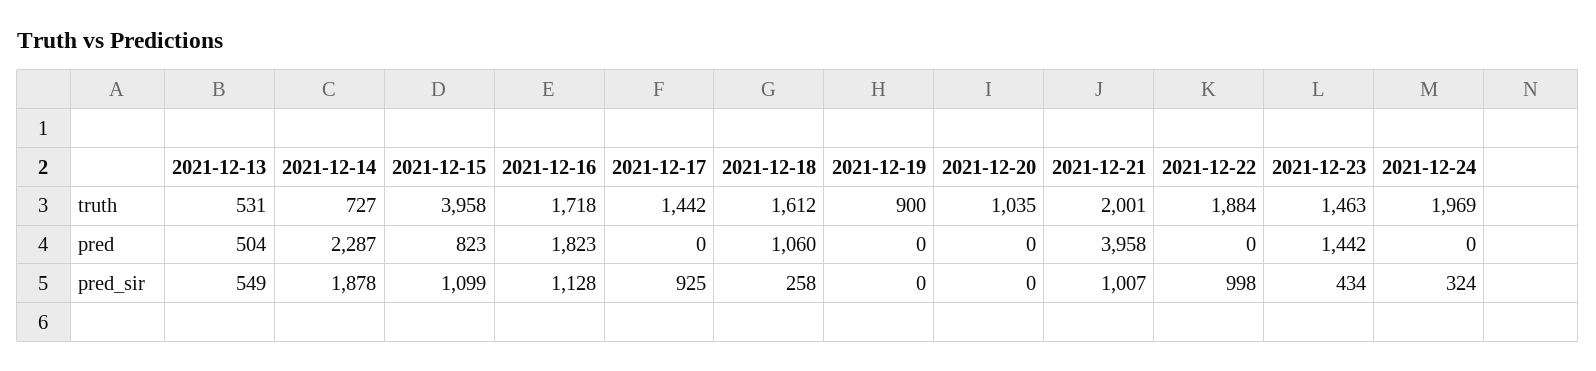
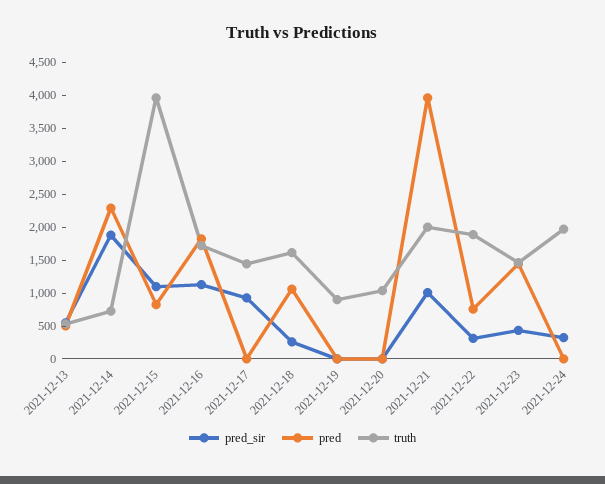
  {
    "truth": {
      "2021-12-13": 531,
      "2021-12-14": 727,
      "2021-12-15": 3958,
      "2021-12-16": 1718,
      "2021-12-17": 1442,
      "2021-12-18": 1612,
      "2021-12-19": 900,
      "2021-12-20": 1035,
      "2021-12-21": 2001,
      "2021-12-22": 1884,
      "2021-12-23": 1463,
      "2021-12-24": 1969
    },
    "pred": {
      "2021-12-13": 504,
      "2021-12-14": 2287,
      "2021-12-15": 823,
      "2021-12-16": 1823,
      "2021-12-17": 0,
      "2021-12-18": 1060,
      "2021-12-19": 0,
      "2021-12-20": 0,
      "2021-12-21": 3958,
-     "2021-12-22": 0,
+     "2021-12-22": 750,
      "2021-12-23": 1442,
      "2021-12-24": 0
    },
    "pred_sir": {
      "2021-12-13": 549,
      "2021-12-14": 1878,
      "2021-12-15": 1099,
      "2021-12-16": 1128,
      "2021-12-17": 925,
      "2021-12-18": 258,
      "2021-12-19": 0,
      "2021-12-20": 0,
      "2021-12-21": 1007,
-     "2021-12-22": 998,
+     "2021-12-22": 250,
      "2021-12-23": 434,
      "2021-12-24": 324
    }
  }

